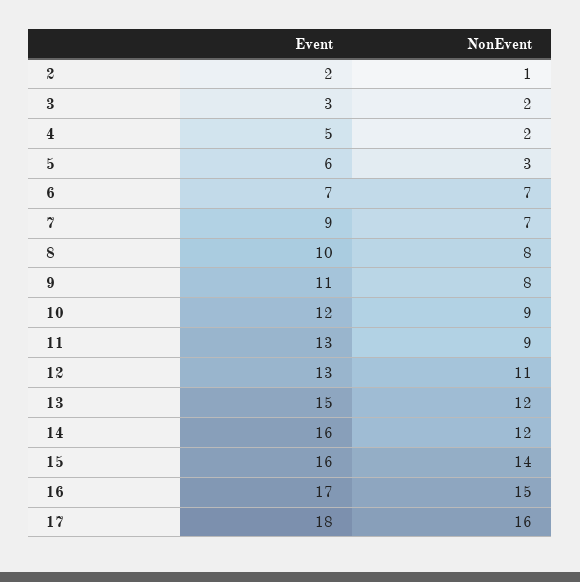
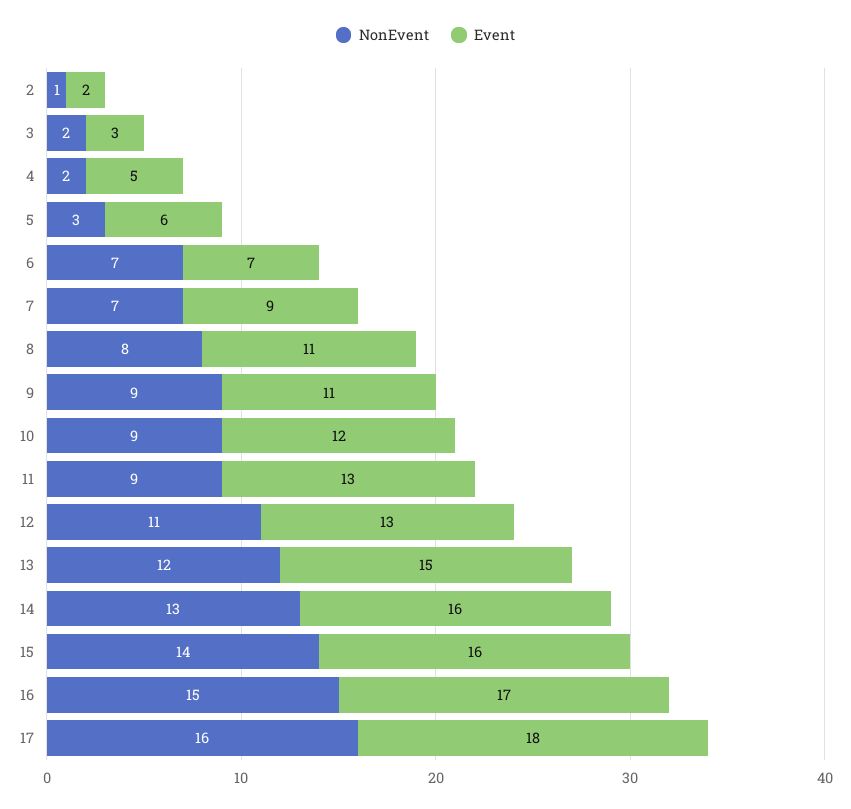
  {
    "Event": {
      "2": 2,
      "3": 3,
      "4": 5,
      "5": 6,
      "6": 7,
      "7": 9,
-     "8": 10,
+     "8": 11,
      "9": 11,
      "10": 12,
      "11": 13,
      "12": 13,
      "13": 15,
      "14": 16,
      "15": 16,
      "16": 17,
      "17": 18
    },
    "NonEvent": {
      "2": 1,
      "3": 2,
      "4": 2,
      "5": 3,
      "6": 7,
      "7": 7,
      "8": 8,
-     "9": 8,
+     "9": 9,
      "10": 9,
      "11": 9,
      "12": 11,
      "13": 12,
-     "14": 12,
+     "14": 13,
      "15": 14,
      "16": 15,
      "17": 16
    }
  }

